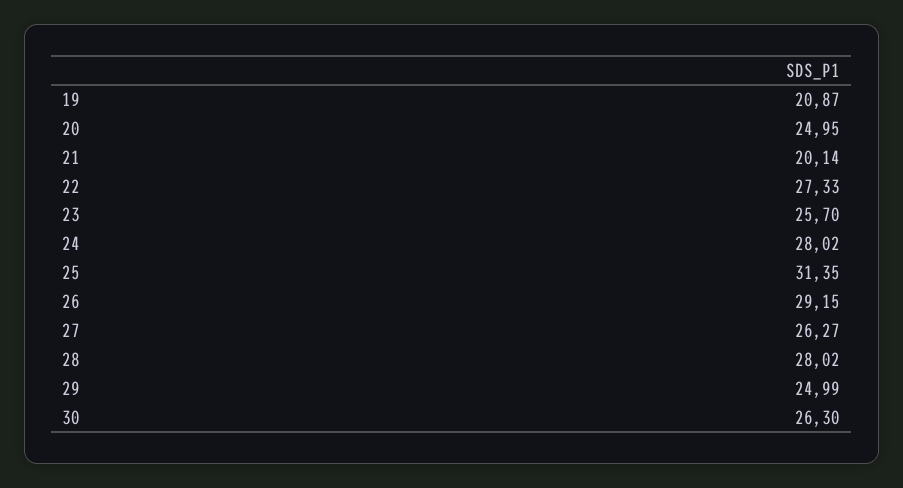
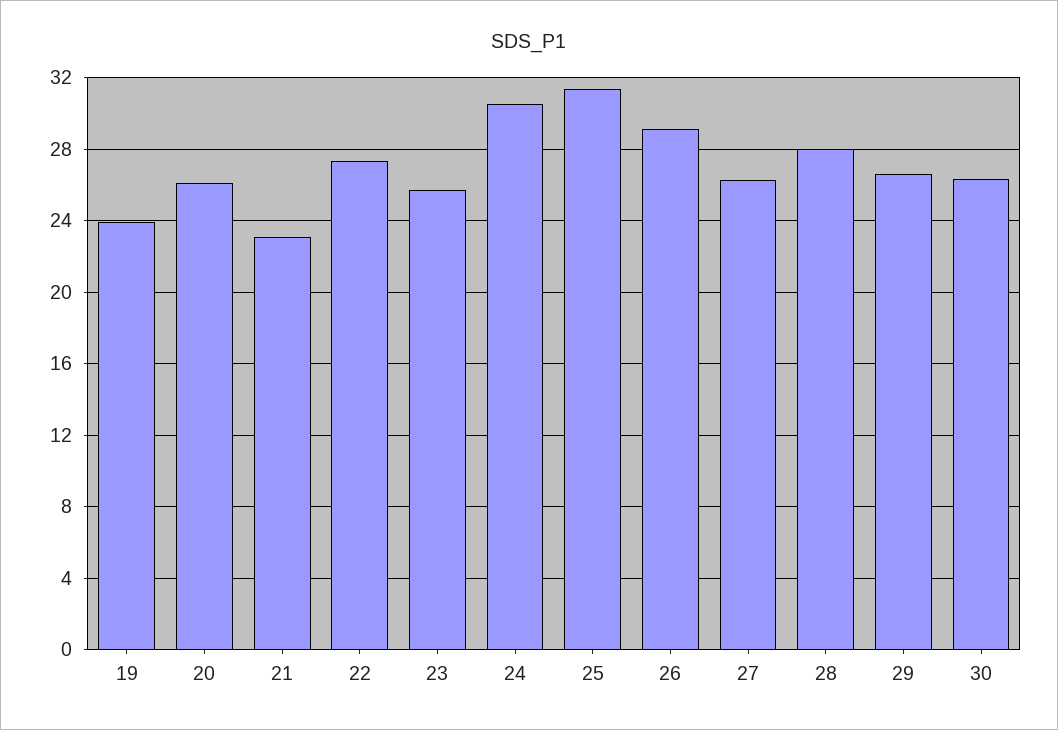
  {
-   "19": 20.87,
+   "19": 24,
-   "20": 24.95,
+   "20": 26,
-   "21": 20.14,
+   "21": 23,
    "22": 27.33,
    "23": 25.7,
-   "24": 28.02,
+   "24": 30.5,
    "25": 31.35,
    "26": 29.15,
    "27": 26.27,
    "28": 28.02,
-   "29": 24.99,
+   "29": 26.5,
    "30": 26.3
  }

